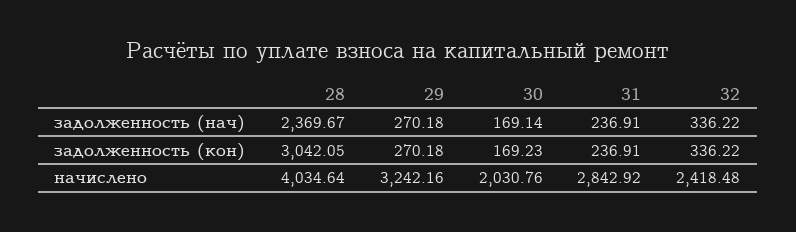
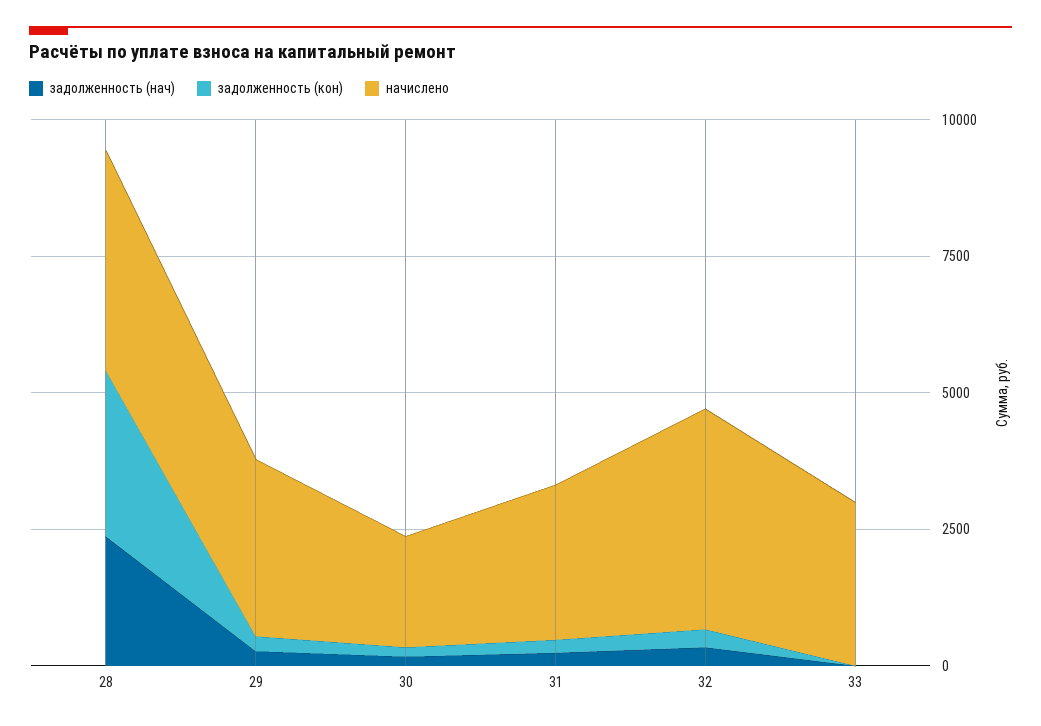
  {
    "задолженность (нач)": {
      "28": 2369.67,
      "29": 270.18,
      "30": 169.14,
      "31": 236.91,
-     "32": 336.22
+     "32": 336.22,
+     "33": 0
    },
    "задолженность (кон)": {
      "28": 3042.05,
      "29": 270.18,
      "30": 169.23,
      "31": 236.91,
-     "32": 336.22
+     "32": 336.22,
+     "33": 0
    },
    "начислено": {
      "28": 4034.64,
      "29": 3242.16,
      "30": 2030.76,
      "31": 2842.92,
-     "32": 2418.48
+     "32": 4000,
+     "33": 3000
    }
  }

